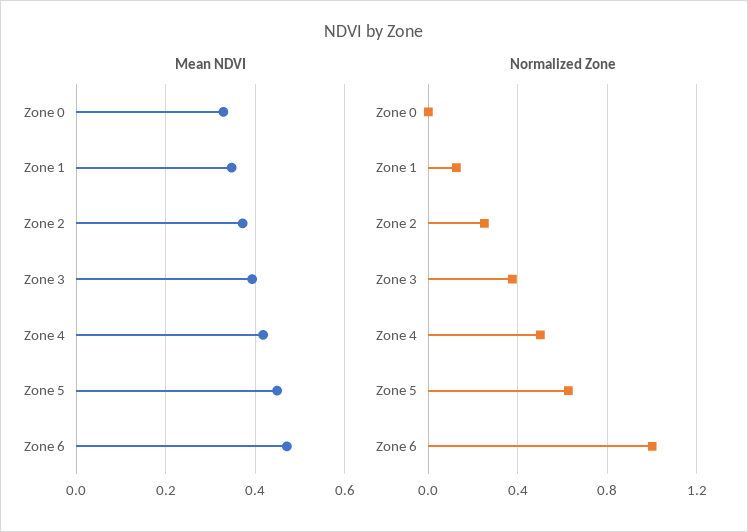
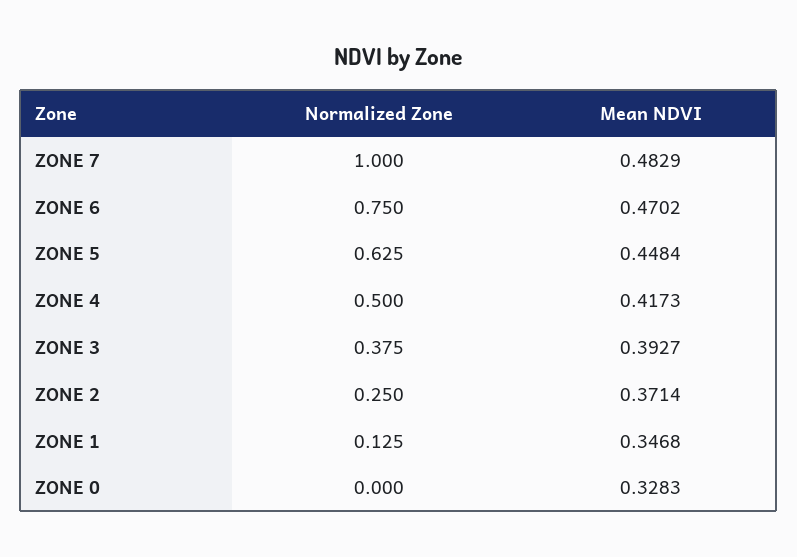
  {
    "Mean NDVI": {
      "Zone 0": 0.3283,
      "Zone 1": 0.3468,
      "Zone 2": 0.3714,
      "Zone 3": 0.3927,
      "Zone 4": 0.4173,
      "Zone 5": 0.4484,
-     "Zone 6": 0.4702
+     "Zone 6": 0.4702,
+     "ZONE 7": 0.4829
    },
    "Normalized Zone": {
      "Zone 0": 0,
      "Zone 1": 0.125,
      "Zone 2": 0.25,
      "Zone 3": 0.375,
      "Zone 4": 0.5,
      "Zone 5": 0.625,
-     "Zone 6": 1
+     "Zone 6": 0.75,
+     "ZONE 7": 1
    }
  }

